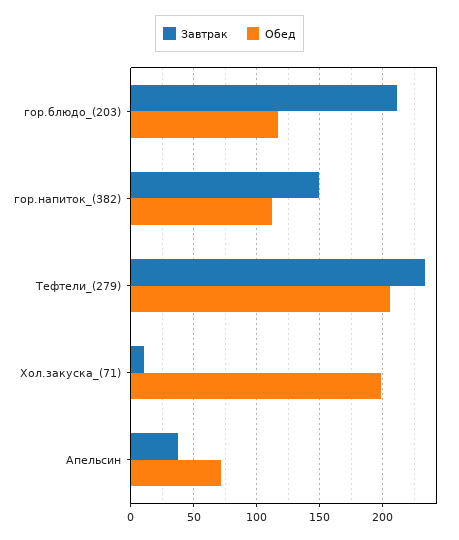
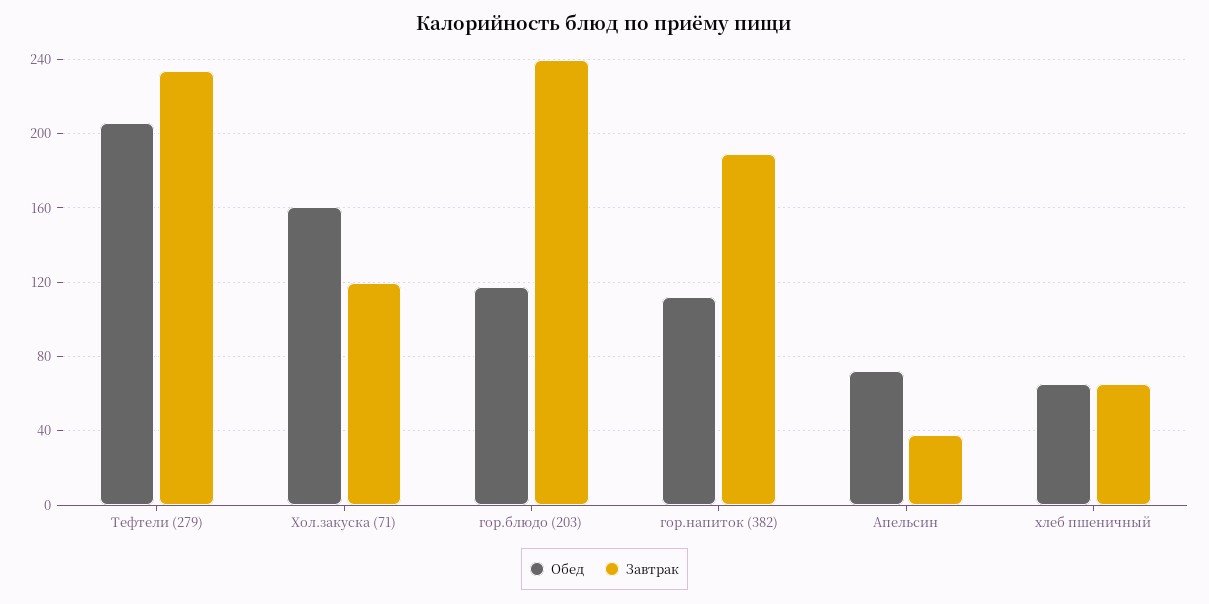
  {
    "Завтрак": {
-     "гор.блюдо_(203)": 210,
+     "гор.блюдо_(203)": 240,
-     "гор.напиток_(382)": 150,
+     "гор.напиток_(382)": 190,
      "Тефтели_(279)": 235,
-     "Хол.закуска_(71)": 10,
+     "Хол.закуска_(71)": 120,
-     "Апельсин": 40
+     "Апельсин": 40,
+     "хлеб пшеничный": 65
    },
    "Обед": {
      "гор.блюдо_(203)": 115,
      "гор.напиток_(382)": 110,
      "Тефтели_(279)": 205,
-     "Хол.закуска_(71)": 200,
+     "Хол.закуска_(71)": 160,
-     "Апельсин": 70
+     "Апельсин": 70,
+     "хлеб пшеничный": 65
    }
  }

